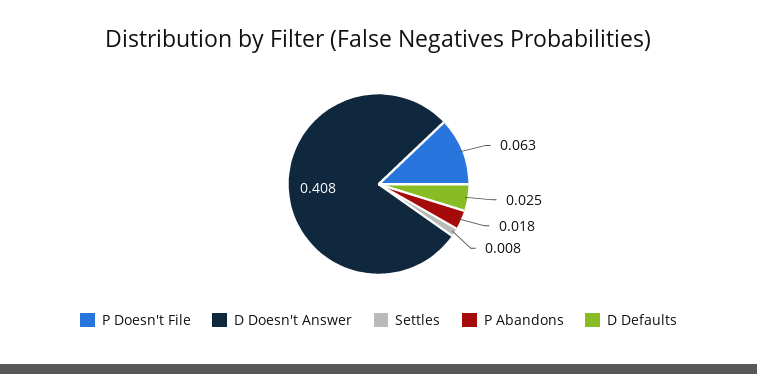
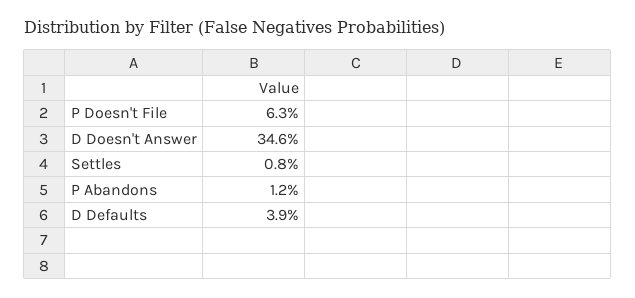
  {
    "P Doesn't File": 0.063,
-   "D Doesn't Answer": 0.408,
+   "D Doesn't Answer": 0.346,
    "Settles": 0.008,
-   "P Abandons": 0.018,
+   "P Abandons": 0.012,
-   "D Defaults": 0.025
+   "D Defaults": 0.039
  }

